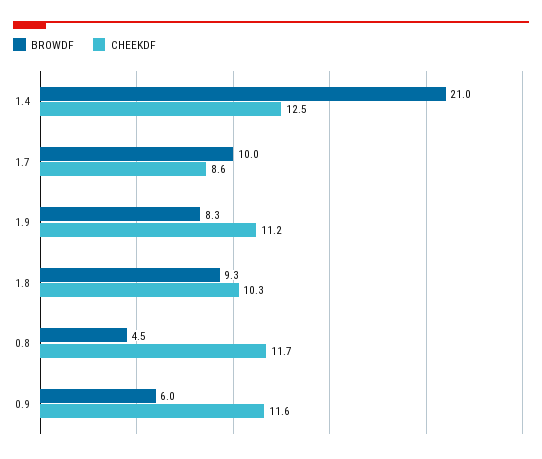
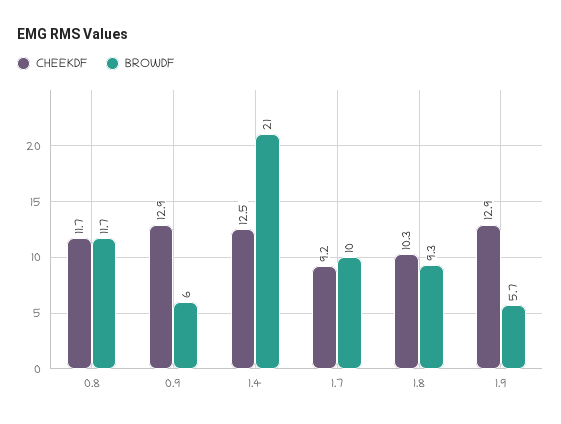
  {
    "BROWDF": {
      "1.4": 21,
      "1.7": 10,
-     "1.9": 8.3,
+     "1.9": 5.7,
      "1.8": 9.3,
-     "0.8": 4.5,
+     "0.8": 11.7,
      "0.9": 6
    },
    "CHEEKDF": {
      "1.4": 12.5,
-     "1.7": 8.6,
+     "1.7": 9.2,
-     "1.9": 11.2,
+     "1.9": 12.9,
      "1.8": 10.3,
      "0.8": 11.7,
-     "0.9": 11.6
+     "0.9": 12.9
    }
  }

